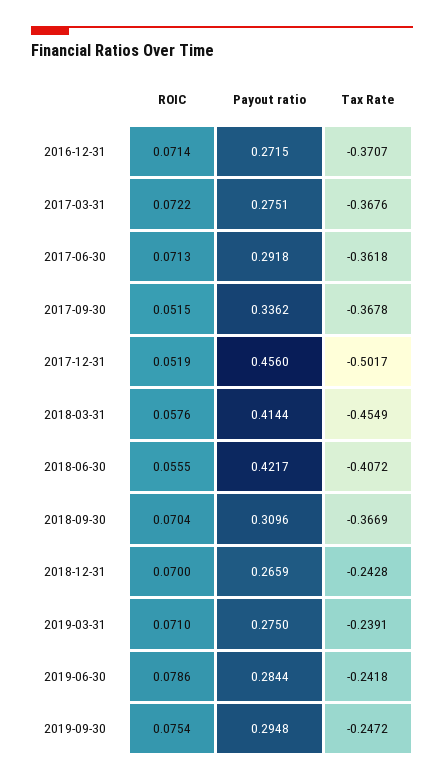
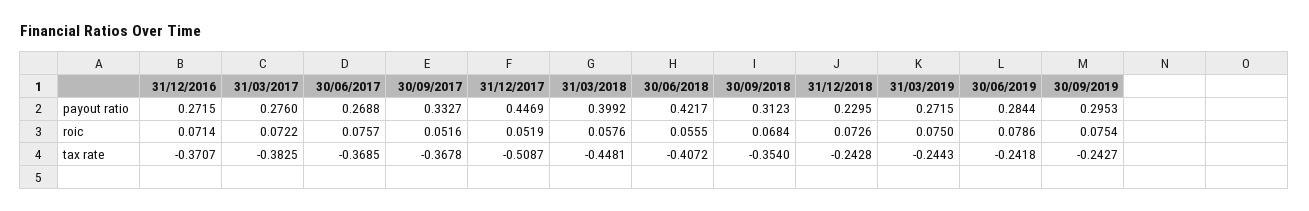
  {
    "ROIC": {
      "2016-12-31": 0.0714,
      "2017-03-31": 0.0722,
-     "2017-06-30": 0.0713,
+     "2017-06-30": 0.0757,
-     "2017-09-30": 0.0515,
+     "2017-09-30": 0.0516,
      "2017-12-31": 0.0519,
      "2018-03-31": 0.0576,
      "2018-06-30": 0.0555,
-     "2018-09-30": 0.0704,
+     "2018-09-30": 0.0684,
-     "2018-12-31": 0.07,
+     "2018-12-31": 0.0726,
-     "2019-03-31": 0.071,
+     "2019-03-31": 0.075,
      "2019-06-30": 0.0786,
      "2019-09-30": 0.0754
    },
    "Payout ratio": {
      "2016-12-31": 0.2715,
-     "2017-03-31": 0.2751,
+     "2017-03-31": 0.276,
-     "2017-06-30": 0.2918,
+     "2017-06-30": 0.2688,
-     "2017-09-30": 0.3362,
+     "2017-09-30": 0.3327,
-     "2017-12-31": 0.456,
+     "2017-12-31": 0.4469,
-     "2018-03-31": 0.4144,
+     "2018-03-31": 0.3992,
      "2018-06-30": 0.4217,
-     "2018-09-30": 0.3096,
+     "2018-09-30": 0.3123,
-     "2018-12-31": 0.2659,
+     "2018-12-31": 0.2295,
-     "2019-03-31": 0.275,
+     "2019-03-31": 0.2715,
      "2019-06-30": 0.2844,
-     "2019-09-30": 0.2948
+     "2019-09-30": 0.2953
    },
    "Tax Rate": {
      "2016-12-31": -0.3707,
-     "2017-03-31": -0.3676,
+     "2017-03-31": -0.3825,
-     "2017-06-30": -0.3618,
+     "2017-06-30": -0.3685,
      "2017-09-30": -0.3678,
-     "2017-12-31": -0.5017,
+     "2017-12-31": -0.5087,
-     "2018-03-31": -0.4549,
+     "2018-03-31": -0.4481,
      "2018-06-30": -0.4072,
-     "2018-09-30": -0.3669,
+     "2018-09-30": -0.354,
      "2018-12-31": -0.2428,
-     "2019-03-31": -0.2391,
+     "2019-03-31": -0.2443,
      "2019-06-30": -0.2418,
-     "2019-09-30": -0.2472
+     "2019-09-30": -0.2427
    }
  }

